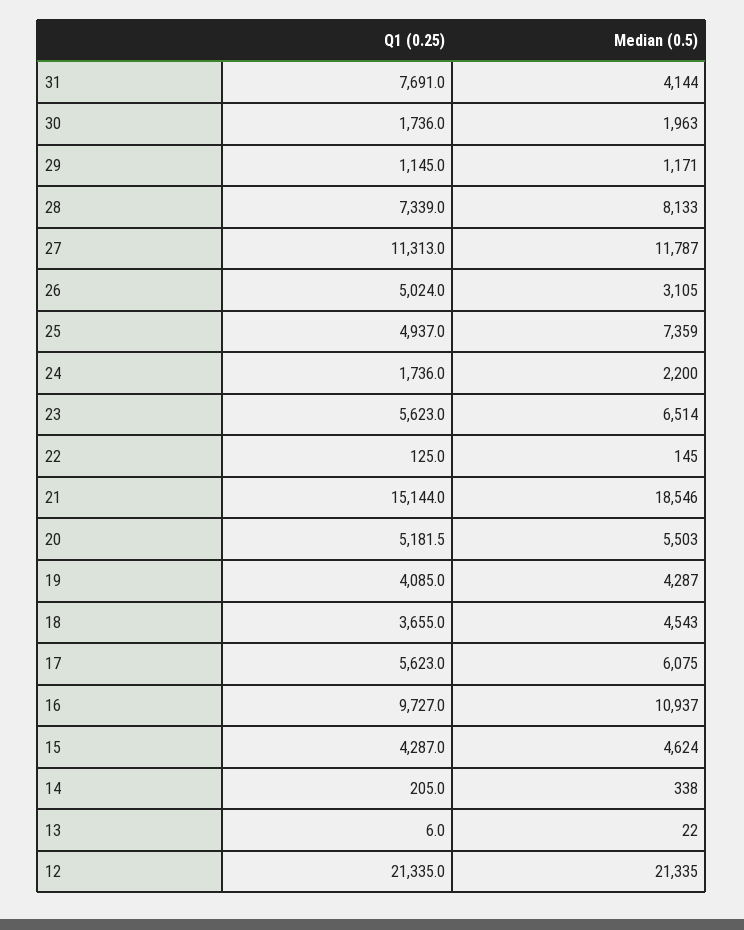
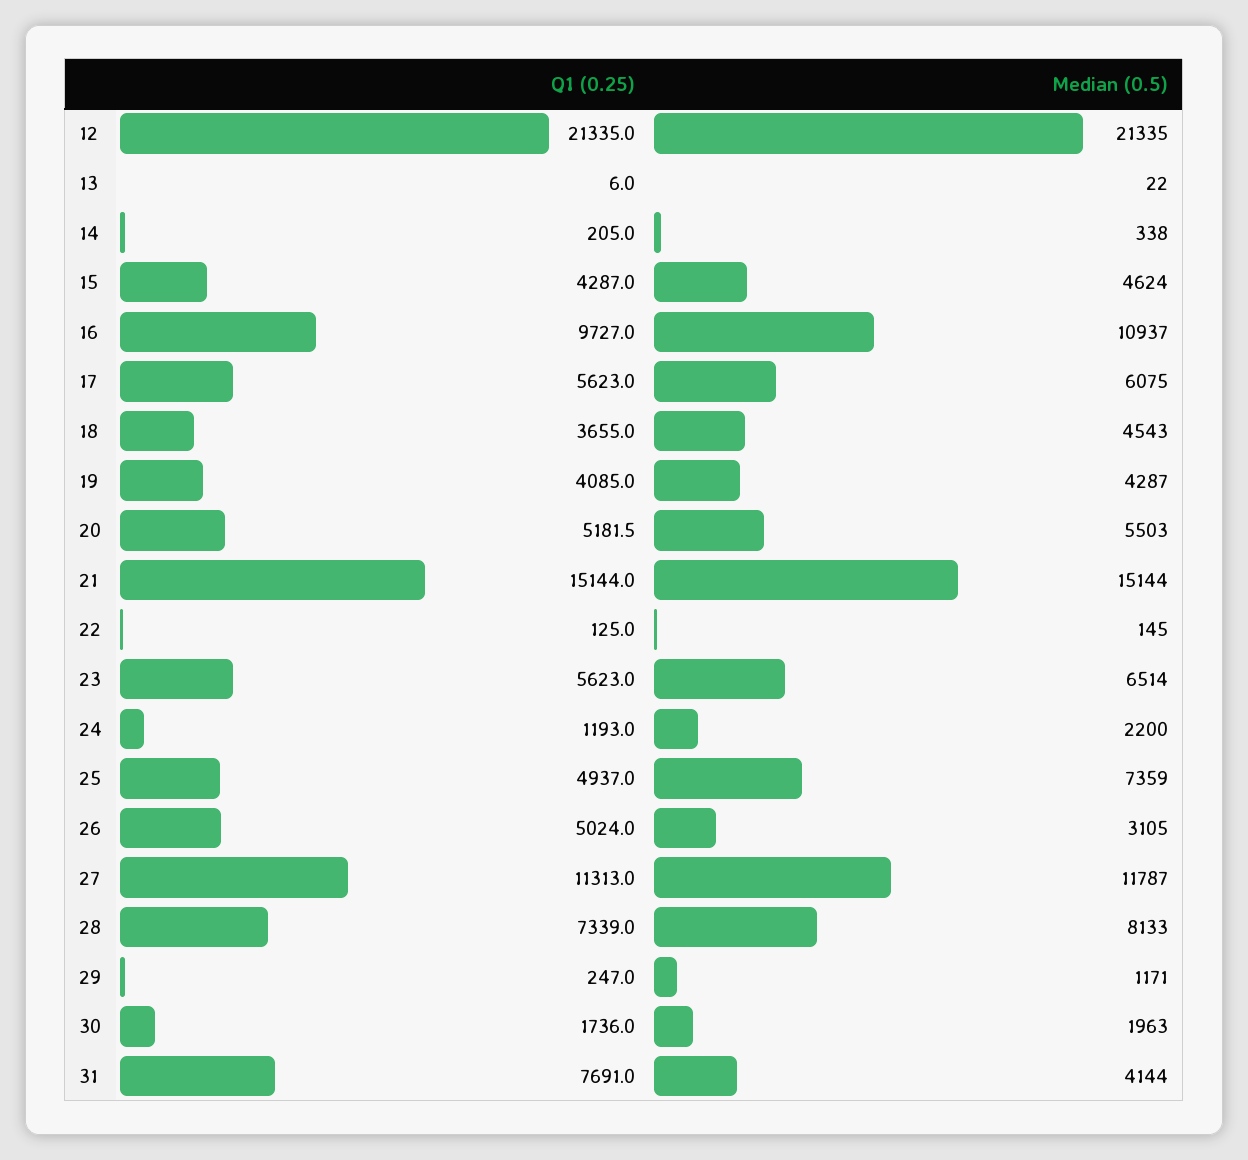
  {
    "Q1 (0.25)": {
      "31": 7691,
      "30": 1736,
-     "29": 1145,
+     "29": 247,
      "28": 7339,
      "27": 11313,
      "26": 5024,
      "25": 4937,
-     "24": 1736,
+     "24": 1193,
      "23": 5623,
      "22": 125,
      "21": 15144,
      "20": 5181.5,
      "19": 4085,
      "18": 3655,
      "17": 5623,
      "16": 9727,
      "15": 4287,
      "14": 205,
      "13": 6,
      "12": 21335
    },
    "Median (0.5)": {
      "31": 4144,
      "30": 1963,
      "29": 1171,
      "28": 8133,
      "27": 11787,
      "26": 3105,
      "25": 7359,
      "24": 2200,
      "23": 6514,
      "22": 145,
-     "21": 18546,
+     "21": 15144,
      "20": 5503,
      "19": 4287,
      "18": 4543,
      "17": 6075,
      "16": 10937,
      "15": 4624,
      "14": 338,
      "13": 22,
      "12": 21335
    }
  }

